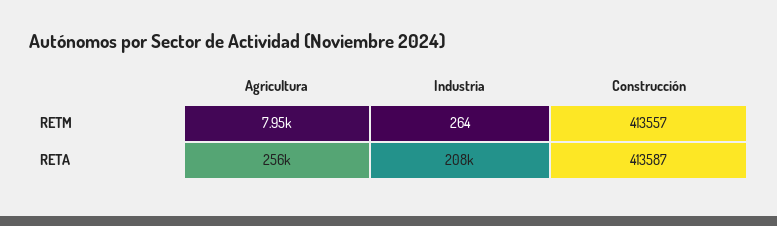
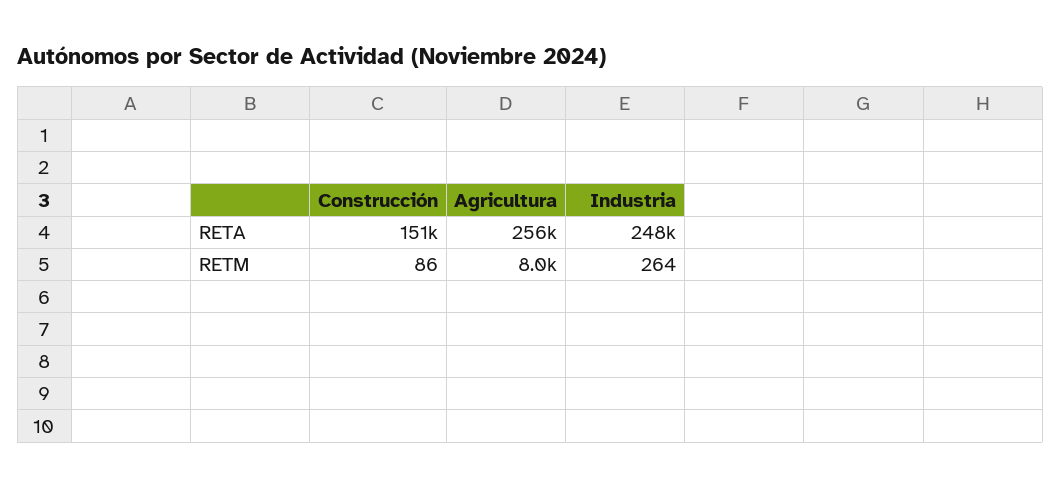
  {
    "Agricultura": {
      "RETM": 7950,
      "RETA": 256000
    },
    "Industria": {
      "RETM": 264,
-     "RETA": 208000
+     "RETA": 248000
    },
    "Construcción": {
-     "RETM": 413557,
+     "RETM": 86,
-     "RETA": 413587
+     "RETA": 151000
    }
  }

